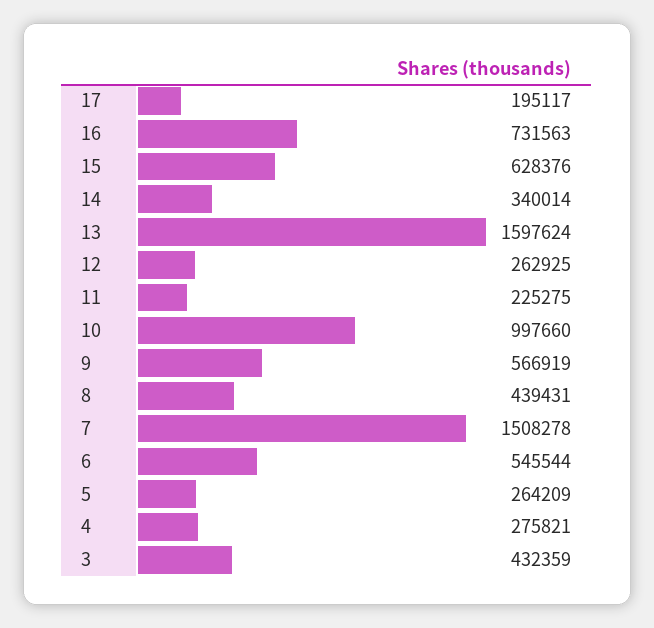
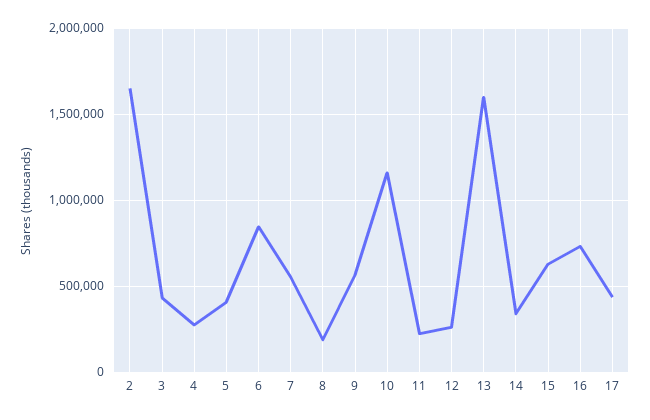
  {
-   "17": 195117,
+   "17": 450000,
    "16": 731563,
    "15": 628376,
    "14": 340014,
    "13": 1597624,
    "12": 262925,
    "11": 225275,
-   "10": 997660,
+   "10": 1150000,
    "9": 566919,
-   "8": 439431,
+   "8": 200000,
-   "7": 1508278,
+   "7": 550000,
-   "6": 545544,
+   "6": 850000,
-   "5": 264209,
+   "5": 400000,
    "4": 275821,
-   "3": 432359
+   "3": 432359,
+   "2": 1650000
  }

